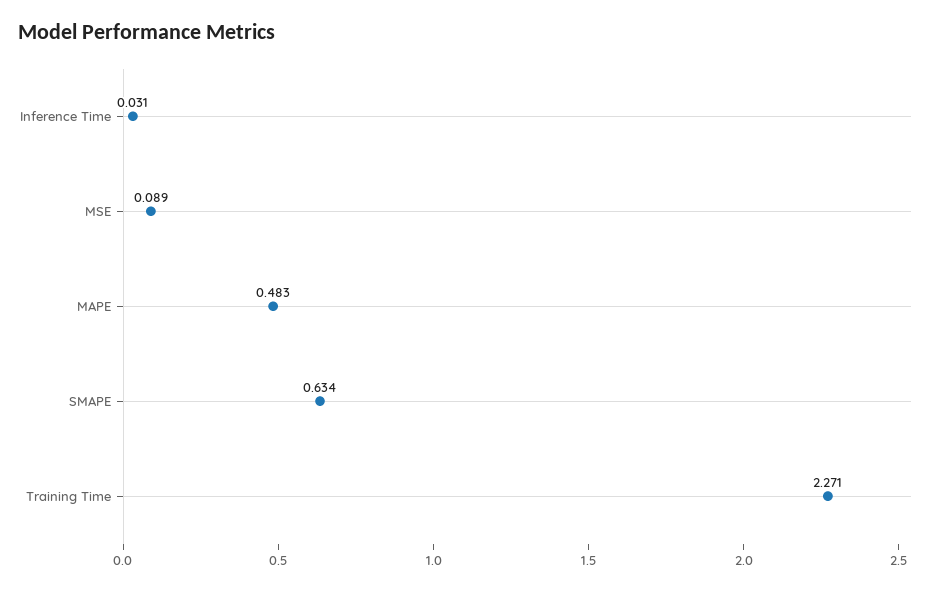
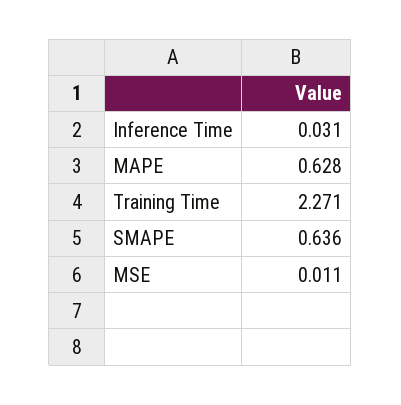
  {
    "Inference Time": 0.031,
-   "MSE": 0.089,
+   "MSE": 0.011,
-   "MAPE": 0.483,
+   "MAPE": 0.628,
-   "SMAPE": 0.634,
+   "SMAPE": 0.636,
    "Training Time": 2.271
  }

